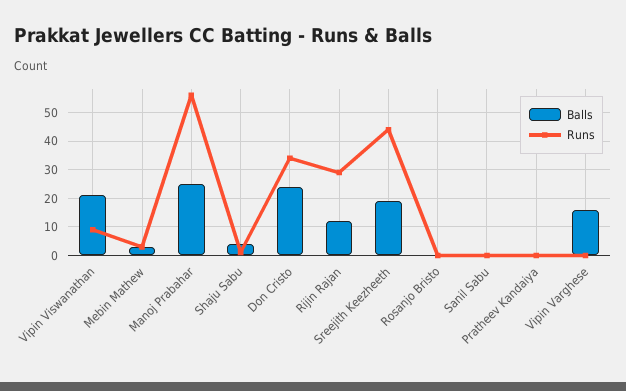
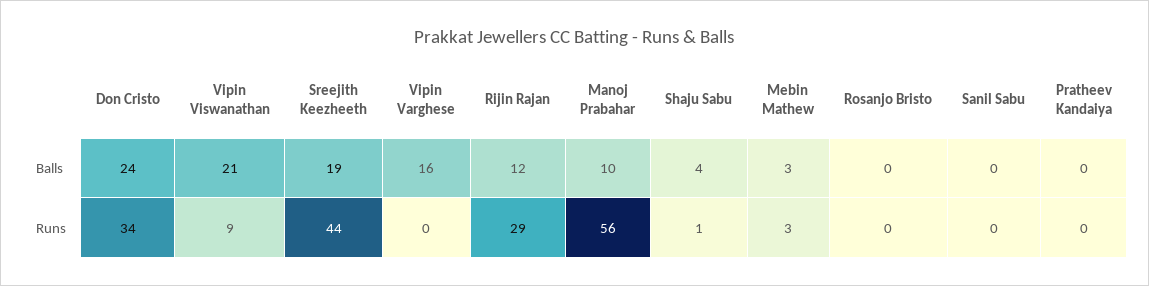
  {
    "Balls": {
      "Vipin Viswanathan": 21,
      "Mebin Mathew": 3,
-     "Manoj Prabahar": 25,
+     "Manoj Prabahar": 10,
      "Shaju Sabu": 4,
      "Don Cristo": 24,
      "Rijin Rajan": 12,
      "Sreejith Keezheeth": 19,
      "Rosanjo Bristo": 0,
      "Sanil Sabu": 0,
      "Pratheev Kandaiya": 0,
      "Vipin Varghese": 16
    },
    "Runs": {
      "Vipin Viswanathan": 9,
      "Mebin Mathew": 3,
      "Manoj Prabahar": 56,
      "Shaju Sabu": 1,
      "Don Cristo": 34,
      "Rijin Rajan": 29,
      "Sreejith Keezheeth": 44,
      "Rosanjo Bristo": 0,
      "Sanil Sabu": 0,
      "Pratheev Kandaiya": 0,
      "Vipin Varghese": 0
    }
  }

